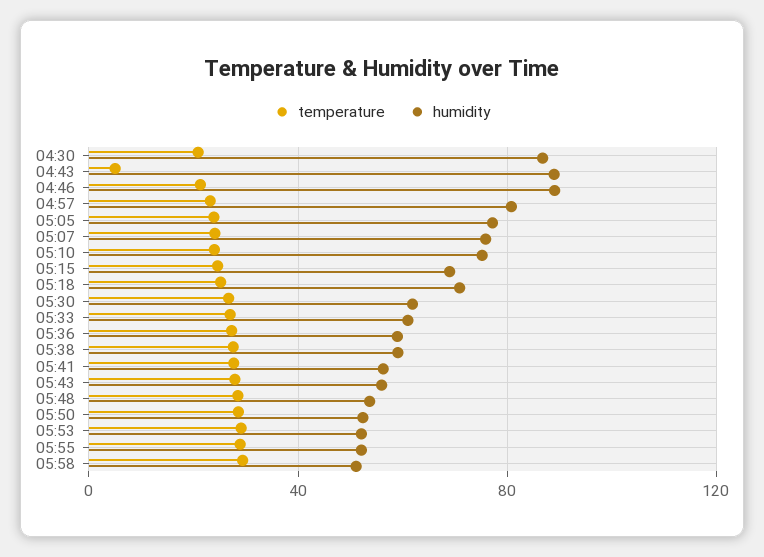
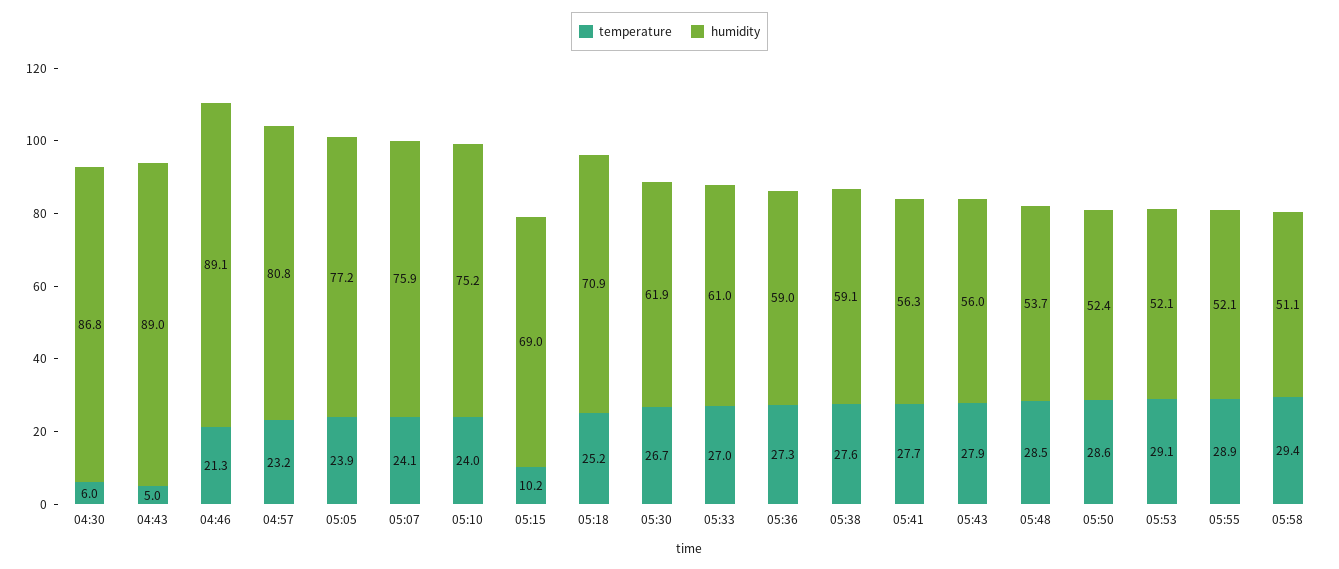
  {
    "temperature": {
-     "04:30": 20,
+     "04:30": 6,
      "04:43": 5,
      "04:46": 21.3,
      "04:57": 23.2,
      "05:05": 23.9,
      "05:07": 24.1,
      "05:10": 24,
-     "05:15": 25,
+     "05:15": 10.2,
      "05:18": 25.2,
      "05:30": 26.7,
      "05:33": 27,
      "05:36": 27.3,
      "05:38": 27.6,
      "05:41": 27.7,
      "05:43": 27.9,
      "05:48": 28.5,
      "05:50": 28.6,
      "05:53": 29.1,
      "05:55": 28.9,
      "05:58": 29.4
    },
    "humidity": {
      "04:30": 86.8,
      "04:43": 89,
      "04:46": 89.1,
      "04:57": 80.8,
      "05:05": 77.2,
      "05:07": 75.9,
      "05:10": 75.2,
      "05:15": 69,
      "05:18": 70.9,
      "05:30": 61.9,
      "05:33": 61,
      "05:36": 59,
      "05:38": 59.1,
      "05:41": 56.3,
      "05:43": 56,
      "05:48": 53.7,
      "05:50": 52.4,
      "05:53": 52.1,
      "05:55": 52.1,
      "05:58": 51.1
    }
  }

